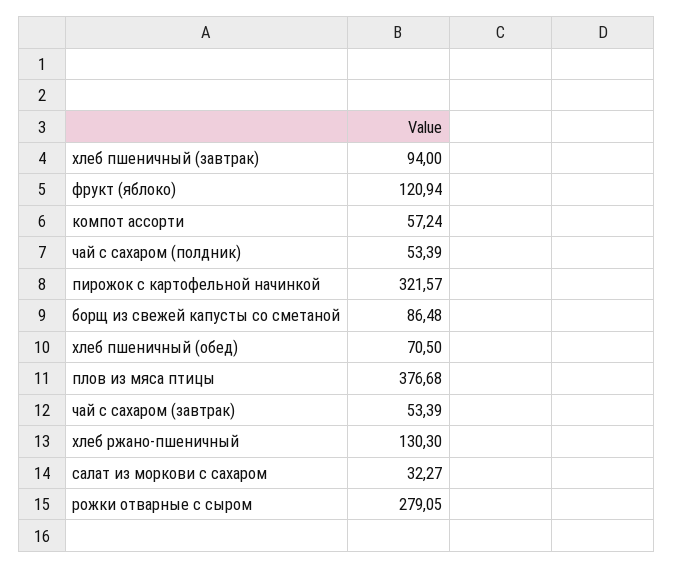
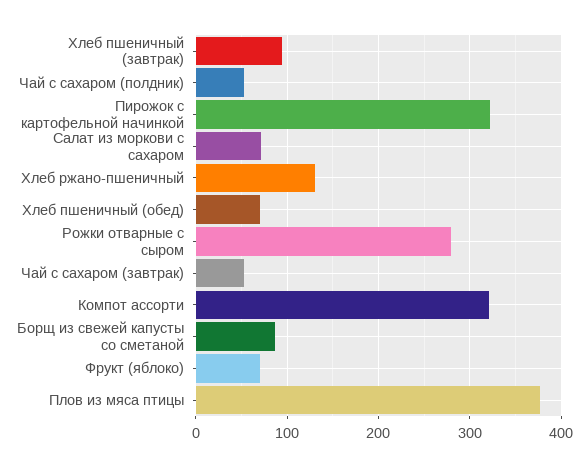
  {
    "хлеб пшеничный (завтрак)": 94,
-   "фрукт (яблоко)": 120.94,
+   "фрукт (яблоко)": 70,
-   "компот ассорти": 57.24,
+   "компот ассорти": 320,
    "чай с сахаром (полдник)": 53.39,
    "пирожок с картофельной начинкой": 321.57,
    "борщ из свежей капусты со сметаной": 86.48,
    "хлеб пшеничный (обед)": 70.5,
    "плов из мяса птицы": 376.68,
    "чай с сахаром (завтрак)": 53.39,
    "хлеб ржано-пшеничный": 130.3,
-   "салат из моркови с сахаром": 32.27,
+   "салат из моркови с сахаром": 70,
    "рожки отварные с сыром": 279.05
  }

